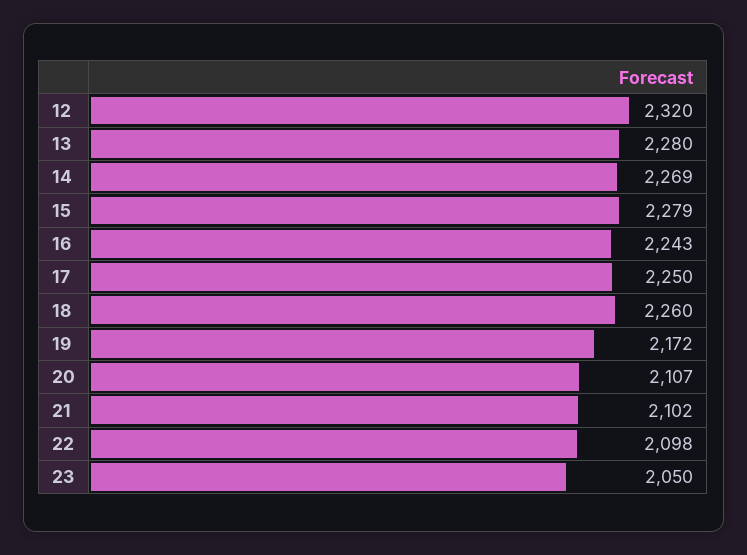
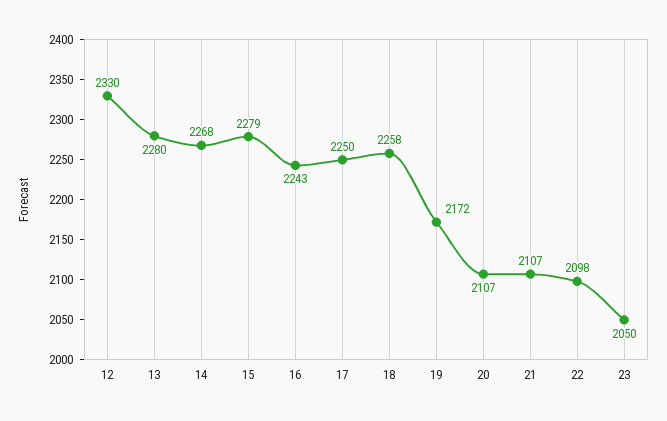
  {
-   "12": 2320,
+   "12": 2330,
    "13": 2280,
-   "14": 2269,
+   "14": 2268,
    "15": 2279,
    "16": 2243,
    "17": 2250,
-   "18": 2260,
+   "18": 2258,
    "19": 2172,
    "20": 2107,
-   "21": 2102,
+   "21": 2107,
    "22": 2098,
    "23": 2050
  }

